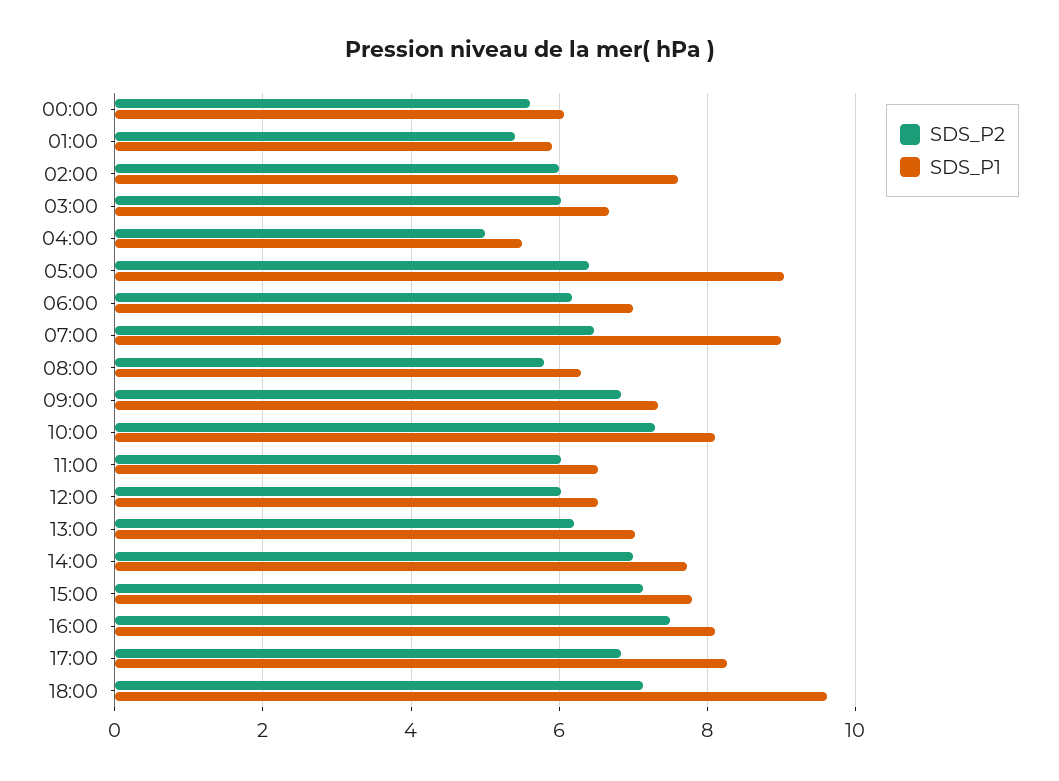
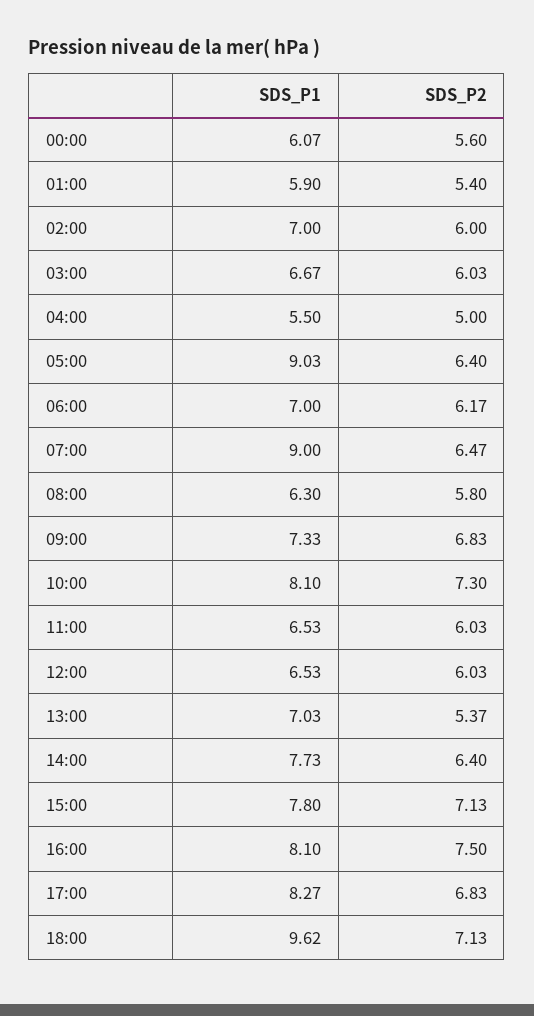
  {
    "SDS_P2": {
      "00:00": 5.6,
      "01:00": 5.4,
      "02:00": 6,
      "03:00": 6.03,
      "04:00": 5,
      "05:00": 6.4,
      "06:00": 6.17,
      "07:00": 6.47,
      "08:00": 5.8,
      "09:00": 6.83,
      "10:00": 7.3,
      "11:00": 6.03,
      "12:00": 6.03,
-     "13:00": 6.2,
+     "13:00": 5.37,
-     "14:00": 7,
+     "14:00": 6.4,
      "15:00": 7.13,
      "16:00": 7.5,
      "17:00": 6.83,
      "18:00": 7.13
    },
    "SDS_P1": {
      "00:00": 6.07,
      "01:00": 5.9,
-     "02:00": 7.6,
+     "02:00": 7,
      "03:00": 6.67,
      "04:00": 5.5,
      "05:00": 9.03,
      "06:00": 7,
      "07:00": 9,
      "08:00": 6.3,
      "09:00": 7.33,
      "10:00": 8.1,
      "11:00": 6.53,
      "12:00": 6.53,
      "13:00": 7.03,
      "14:00": 7.73,
      "15:00": 7.8,
      "16:00": 8.1,
      "17:00": 8.27,
      "18:00": 9.62
    }
  }

